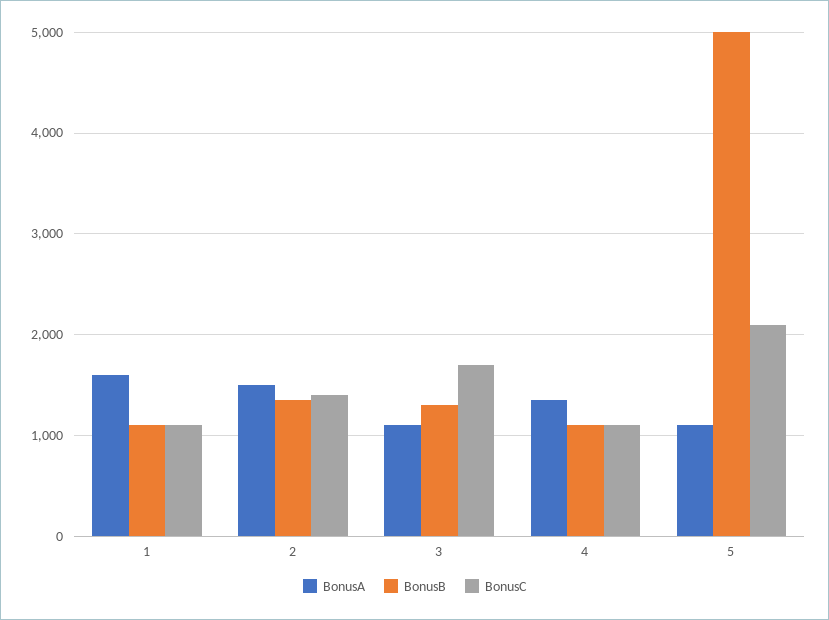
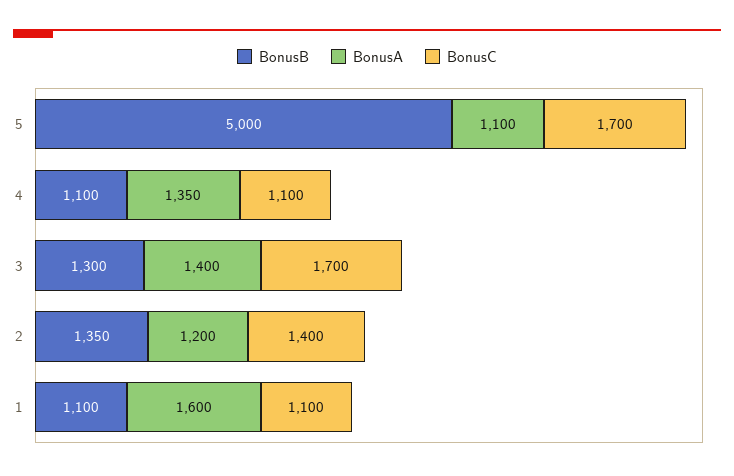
  {
    "BonusA": {
      "1": 1600,
-     "2": 1500,
+     "2": 1200,
-     "3": 1100,
+     "3": 1400,
      "4": 1350,
      "5": 1100
    },
    "BonusB": {
      "1": 1100,
      "2": 1350,
      "3": 1300,
      "4": 1100,
      "5": 5000
    },
    "BonusC": {
      "1": 1100,
      "2": 1400,
      "3": 1700,
      "4": 1100,
-     "5": 2100
+     "5": 1700
    }
  }

